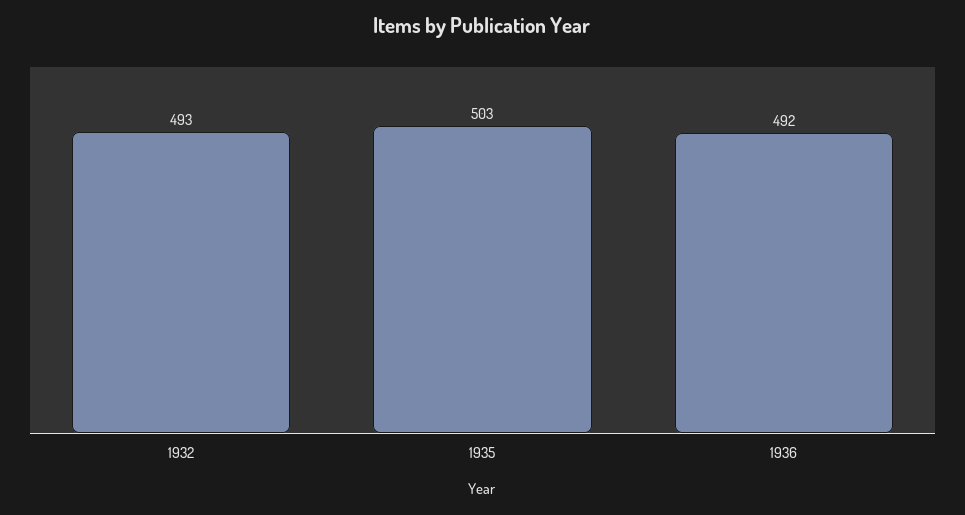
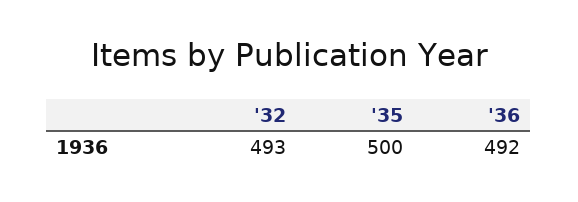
  {
    "1932": 493,
-   "1935": 503,
+   "1935": 500,
    "1936": 492
  }

